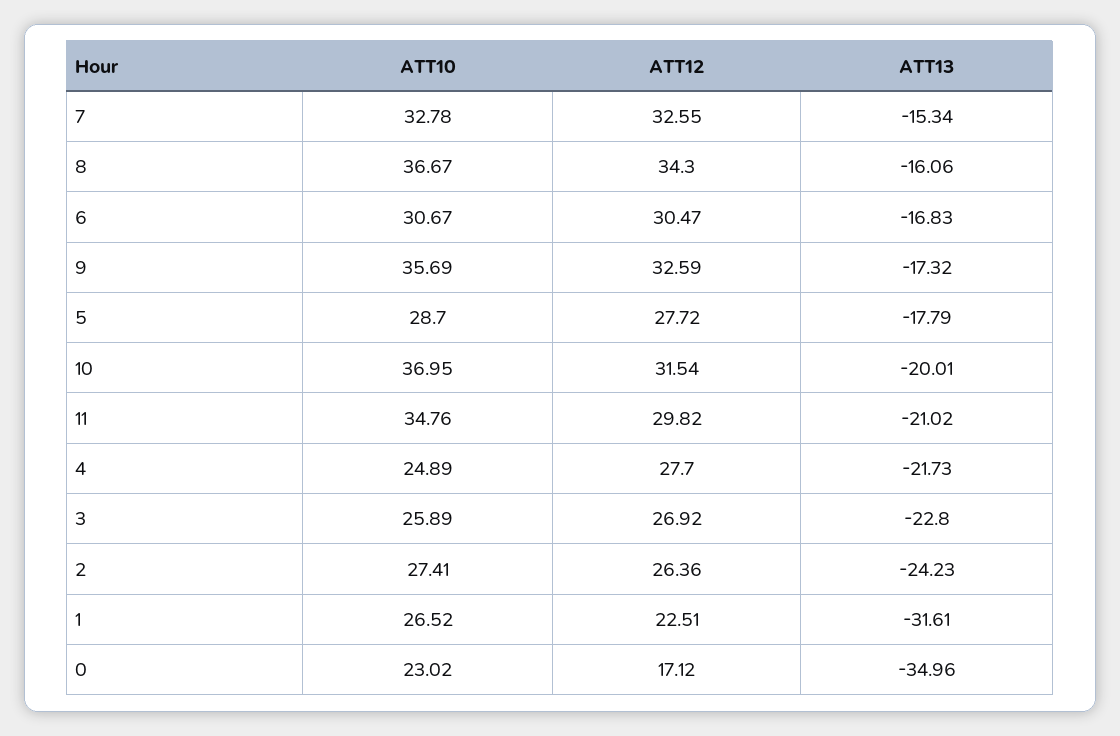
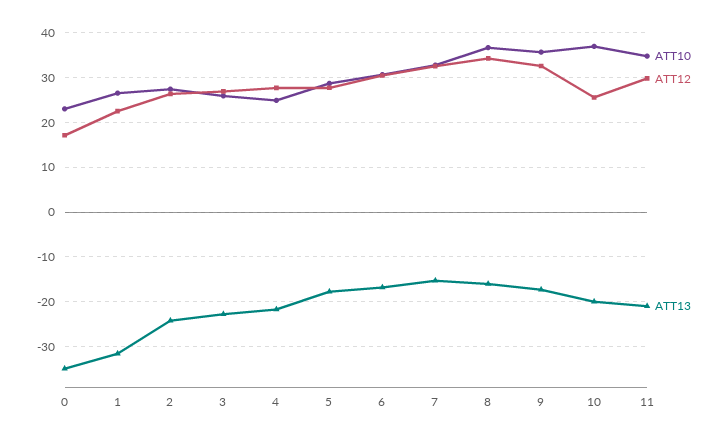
  {
    "ATT10": {
      "7": 32.78,
      "8": 36.67,
      "6": 30.67,
      "9": 35.69,
      "5": 28.7,
      "10": 36.95,
      "11": 34.76,
      "4": 24.89,
      "3": 25.89,
      "2": 27.41,
      "1": 26.52,
      "0": 23.02
    },
    "ATT12": {
      "7": 32.55,
      "8": 34.3,
      "6": 30.47,
      "9": 32.59,
      "5": 27.72,
-     "10": 31.54,
+     "10": 26,
      "11": 29.82,
      "4": 27.7,
      "3": 26.92,
      "2": 26.36,
      "1": 22.51,
      "0": 17.12
    },
    "ATT13": {
      "7": -15.34,
      "8": -16.06,
      "6": -16.83,
      "9": -17.32,
      "5": -17.79,
      "10": -20.01,
      "11": -21.02,
      "4": -21.73,
      "3": -22.8,
      "2": -24.23,
      "1": -31.61,
      "0": -34.96
    }
  }

